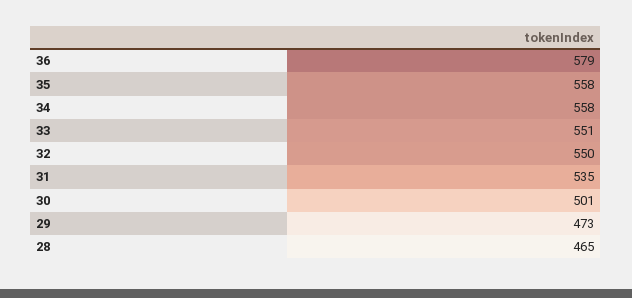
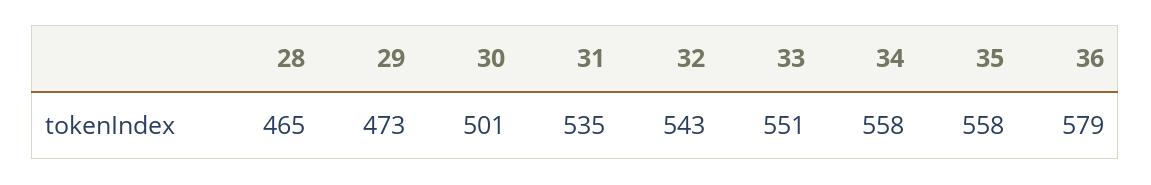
  {
    "36": 579,
    "35": 558,
    "34": 558,
    "33": 551,
-   "32": 550,
+   "32": 543,
    "31": 535,
    "30": 501,
    "29": 473,
    "28": 465
  }

